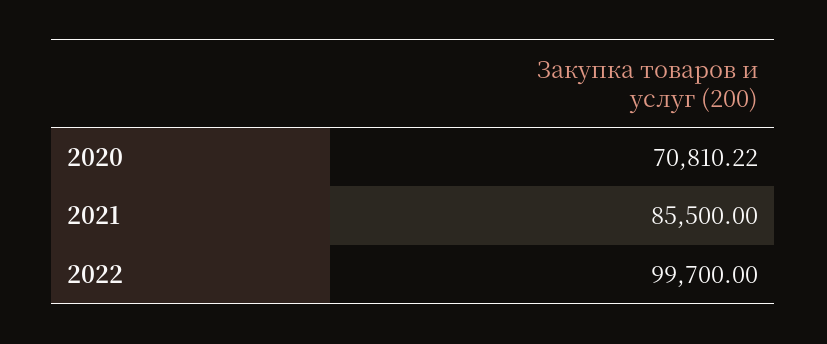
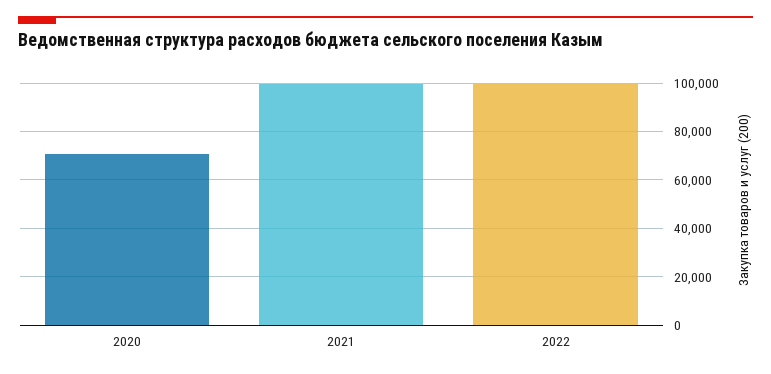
  {
    "2020": 70810.22,
-   "2021": 85500,
+   "2021": 100000,
    "2022": 99700
  }

